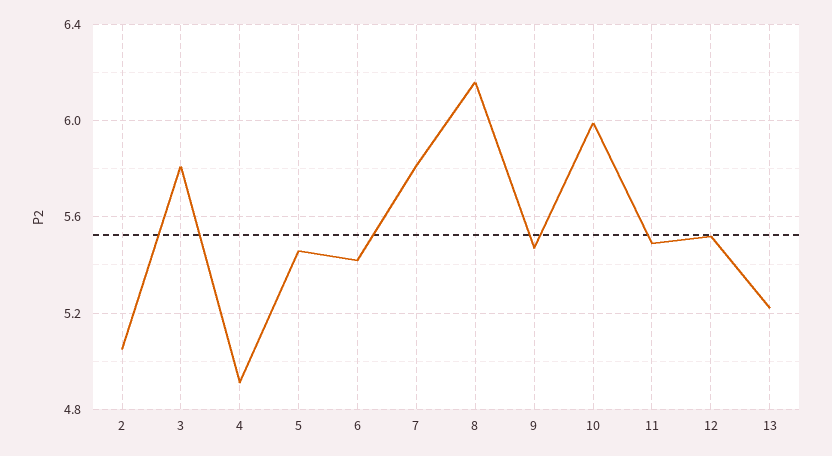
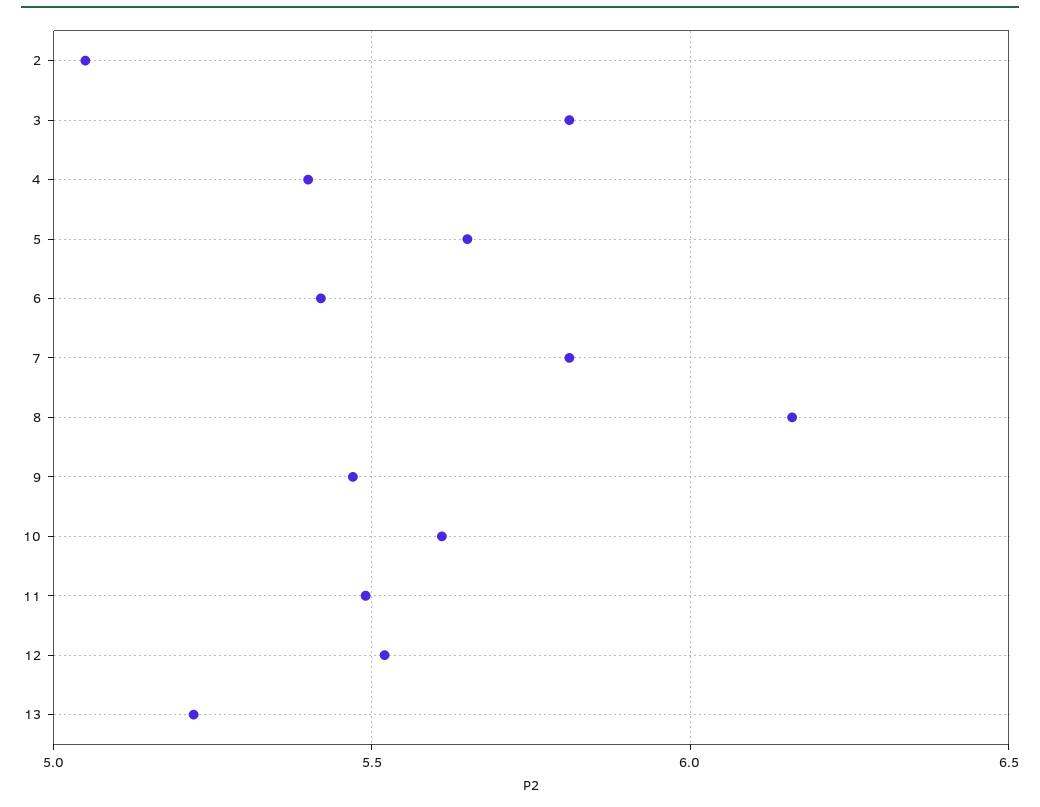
  {
    "2": 5.05,
    "3": 5.8,
-   "4": 4.9,
+   "4": 5.4,
-   "5": 5.45,
+   "5": 5.65,
    "6": 5.4,
    "7": 5.8,
    "8": 6.15,
    "9": 5.45,
-   "10": 6,
+   "10": 5.6,
    "11": 5.5,
    "12": 5.5,
    "13": 5.2
  }

